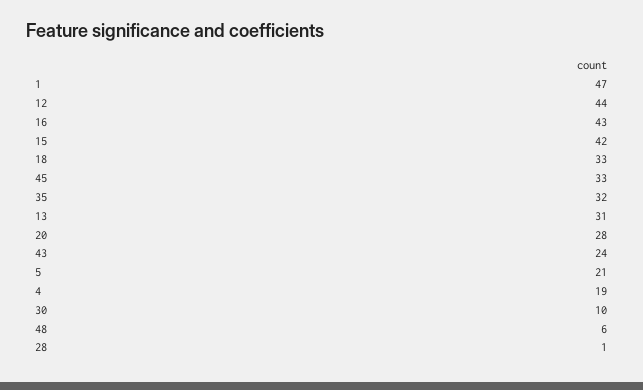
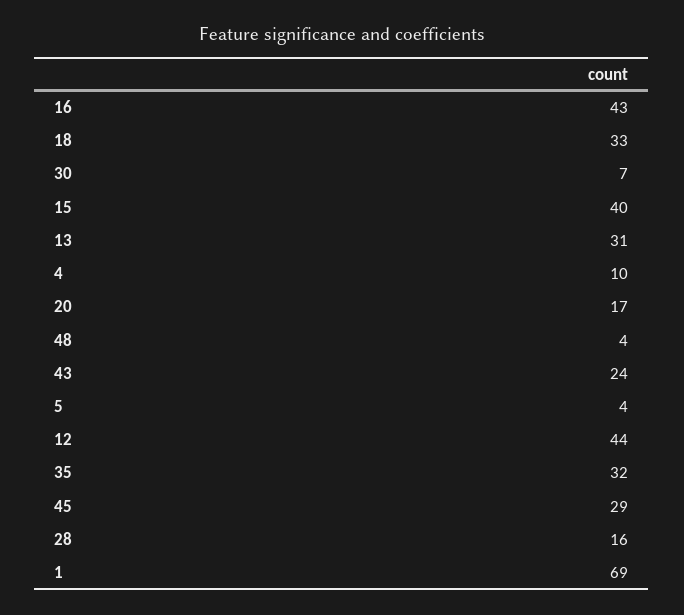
  {
-   "1": 47,
+   "1": 69,
    "12": 44,
    "16": 43,
-   "15": 42,
+   "15": 40,
    "18": 33,
-   "45": 33,
+   "45": 29,
    "35": 32,
    "13": 31,
-   "20": 28,
+   "20": 17,
    "43": 24,
-   "5": 21,
+   "5": 4,
-   "4": 19,
+   "4": 10,
-   "30": 10,
+   "30": 7,
-   "48": 6,
+   "48": 4,
-   "28": 1
+   "28": 16
  }

